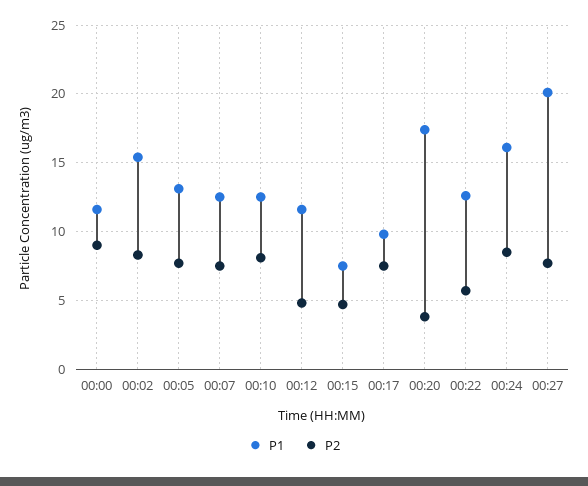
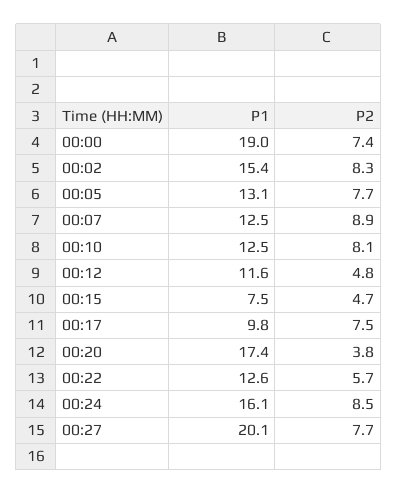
  {
    "P1": {
-     "00:00": 11.5,
+     "00:00": 19,
      "00:02": 15.4,
      "00:05": 13.1,
      "00:07": 12.5,
      "00:10": 12.5,
      "00:12": 11.6,
      "00:15": 7.5,
      "00:17": 9.8,
      "00:20": 17.4,
      "00:22": 12.6,
      "00:24": 16.1,
      "00:27": 20.1
    },
    "P2": {
-     "00:00": 9,
+     "00:00": 7.4,
      "00:02": 8.3,
      "00:05": 7.7,
-     "00:07": 7.5,
+     "00:07": 8.9,
      "00:10": 8.1,
      "00:12": 4.8,
      "00:15": 4.7,
      "00:17": 7.5,
      "00:20": 3.8,
      "00:22": 5.7,
      "00:24": 8.5,
      "00:27": 7.7
    }
  }

